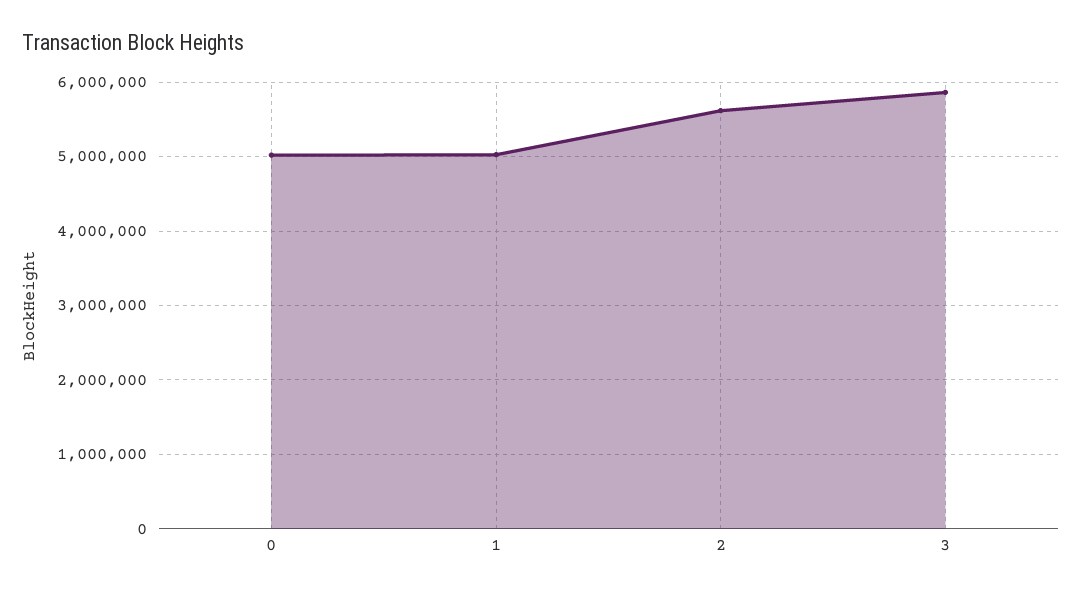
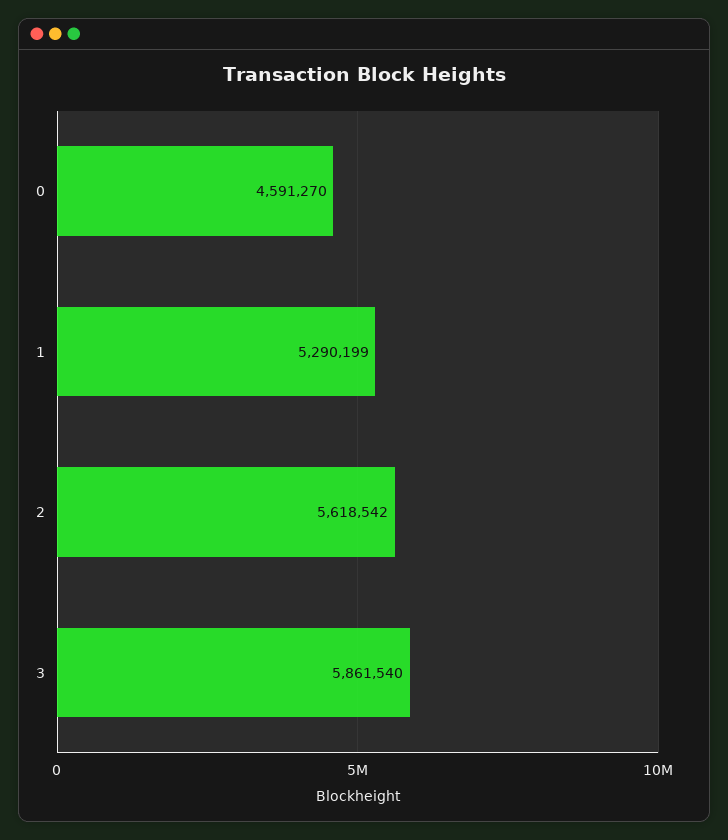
  {
-   "0": 5000000,
+   "0": 4591270,
-   "1": 5000000,
+   "1": 5290199,
    "2": 5618542,
    "3": 5861540
  }

